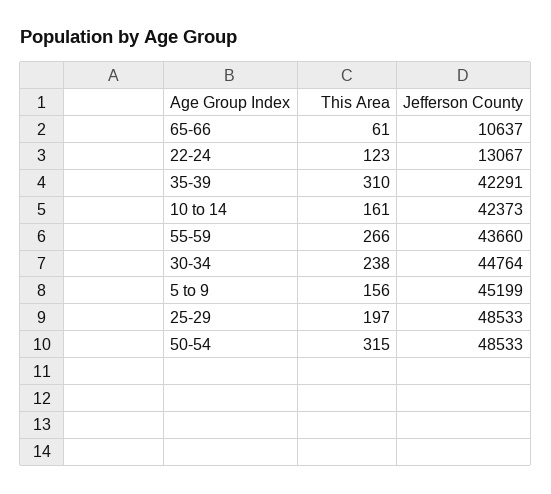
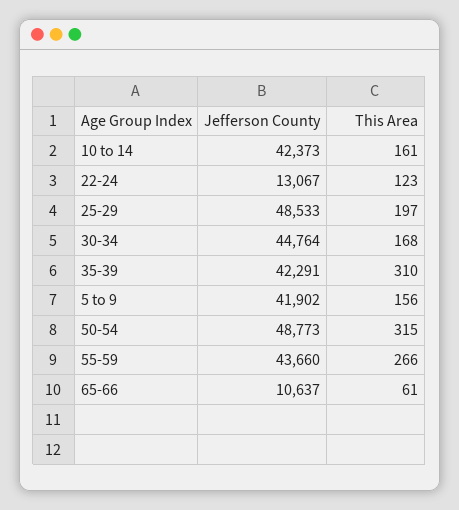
  {
    "This Area": {
      "65-66": 61,
      "22-24": 123,
      "35-39": 310,
      "10 to 14": 161,
      "55-59": 266,
-     "30-34": 238,
+     "30-34": 168,
      "5 to 9": 156,
      "25-29": 197,
      "50-54": 315
    },
    "Jefferson County": {
      "65-66": 10637,
      "22-24": 13067,
      "35-39": 42291,
      "10 to 14": 42373,
      "55-59": 43660,
      "30-34": 44764,
-     "5 to 9": 45199,
+     "5 to 9": 41902,
      "25-29": 48533,
-     "50-54": 48533
+     "50-54": 48773
    }
  }

